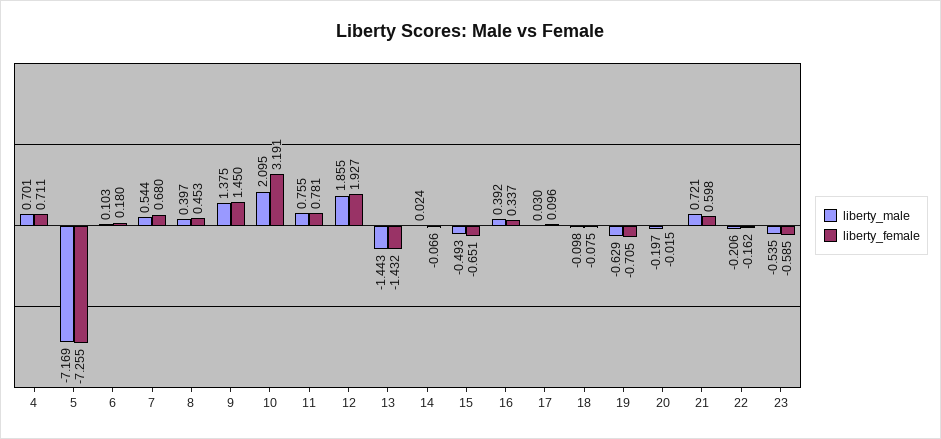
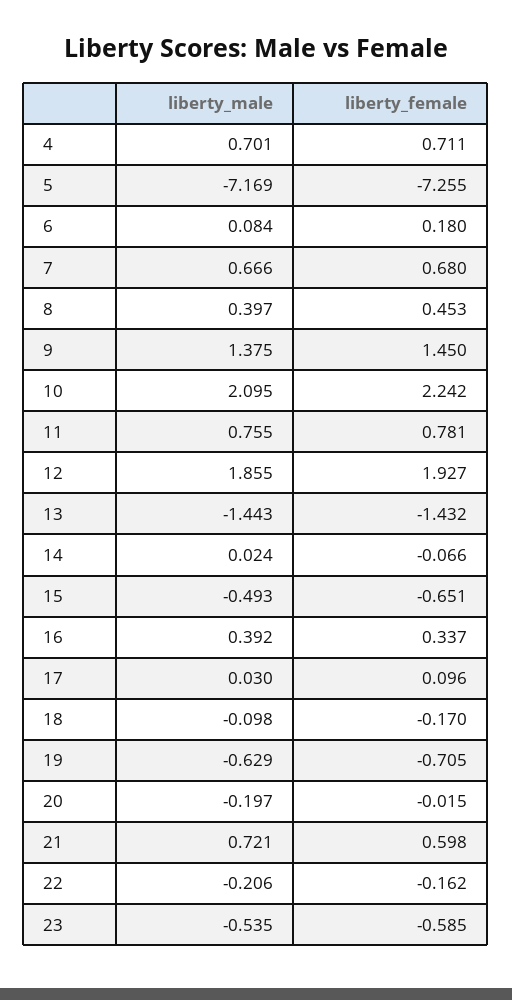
  {
    "liberty_male": {
      "4": 0.701,
      "5": -7.169,
-     "6": 0.103,
+     "6": 0.084,
-     "7": 0.544,
+     "7": 0.666,
      "8": 0.397,
      "9": 1.375,
      "10": 2.095,
      "11": 0.755,
      "12": 1.855,
      "13": -1.443,
      "14": 0.024,
      "15": -0.493,
      "16": 0.392,
      "17": 0.03,
      "18": -0.098,
      "19": -0.629,
      "20": -0.197,
      "21": 0.721,
      "22": -0.206,
      "23": -0.535
    },
    "liberty_female": {
      "4": 0.711,
      "5": -7.255,
      "6": 0.18,
      "7": 0.68,
      "8": 0.453,
      "9": 1.45,
-     "10": 3.191,
+     "10": 2.242,
      "11": 0.781,
      "12": 1.927,
      "13": -1.432,
      "14": -0.066,
      "15": -0.651,
      "16": 0.337,
      "17": 0.096,
-     "18": -0.075,
+     "18": -0.17,
      "19": -0.705,
      "20": -0.015,
      "21": 0.598,
      "22": -0.162,
      "23": -0.585
    }
  }

